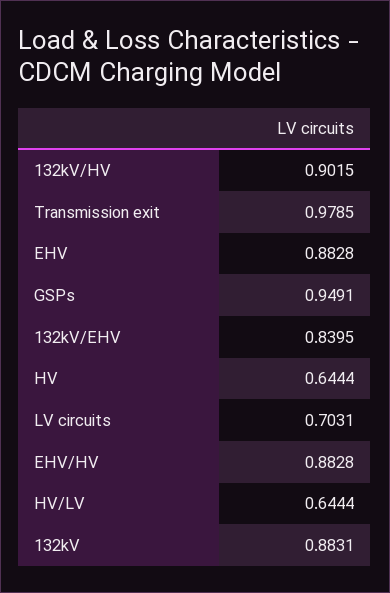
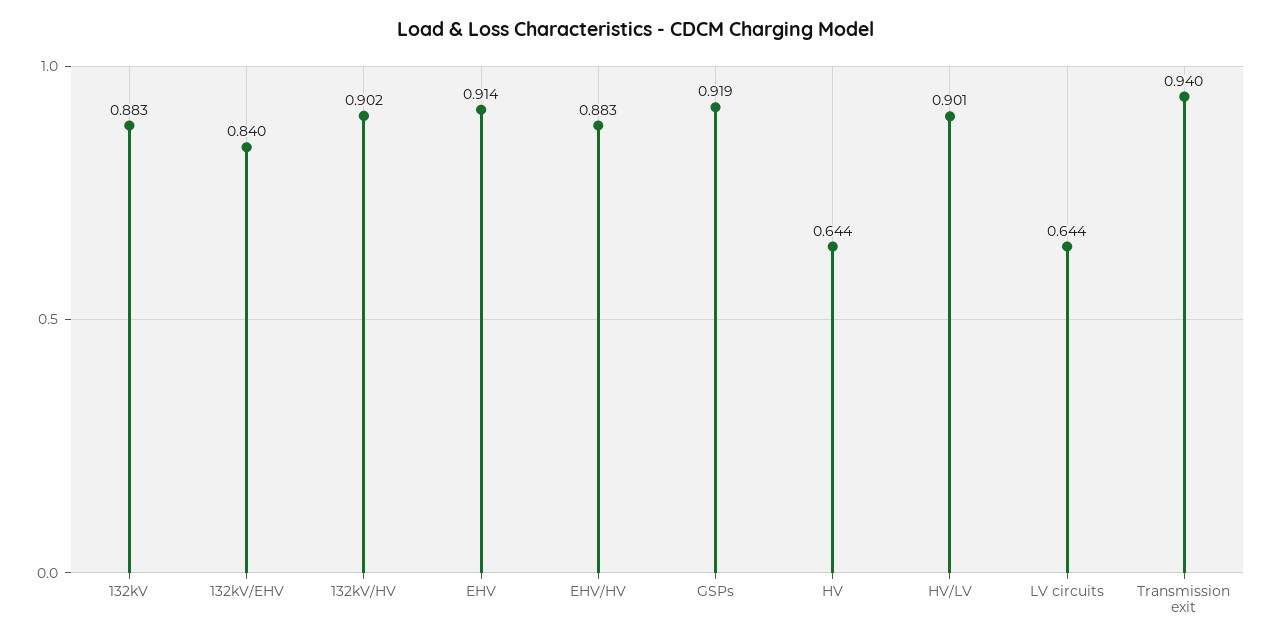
  {
    "132kV/HV": 0.9015,
-   "Transmission exit": 0.9785,
+   "Transmission exit": 0.94,
-   "EHV": 0.8828,
+   "EHV": 0.914,
-   "GSPs": 0.9491,
+   "GSPs": 0.919,
    "132kV/EHV": 0.8395,
    "HV": 0.6444,
-   "LV circuits": 0.7031,
+   "LV circuits": 0.644,
    "EHV/HV": 0.8828,
-   "HV/LV": 0.6444,
+   "HV/LV": 0.901,
    "132kV": 0.8831
  }

